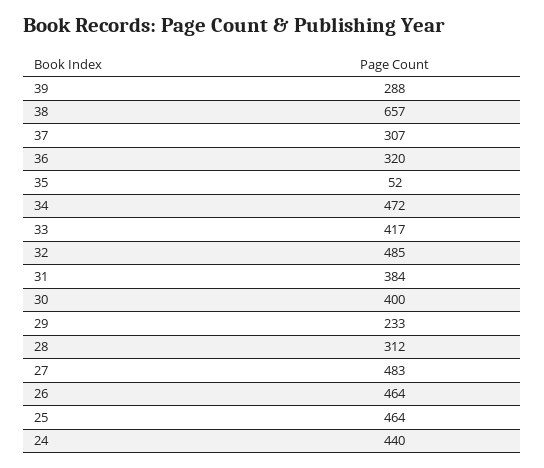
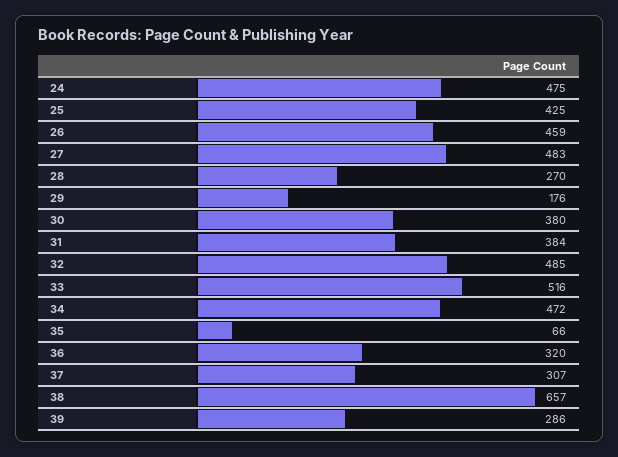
  {
-   "39": 288,
+   "39": 286,
    "38": 657,
    "37": 307,
    "36": 320,
-   "35": 52,
+   "35": 66,
    "34": 472,
-   "33": 417,
+   "33": 516,
    "32": 485,
    "31": 384,
-   "30": 400,
+   "30": 380,
-   "29": 233,
+   "29": 176,
-   "28": 312,
+   "28": 270,
    "27": 483,
-   "26": 464,
+   "26": 459,
-   "25": 464,
+   "25": 425,
-   "24": 440
+   "24": 475
  }

